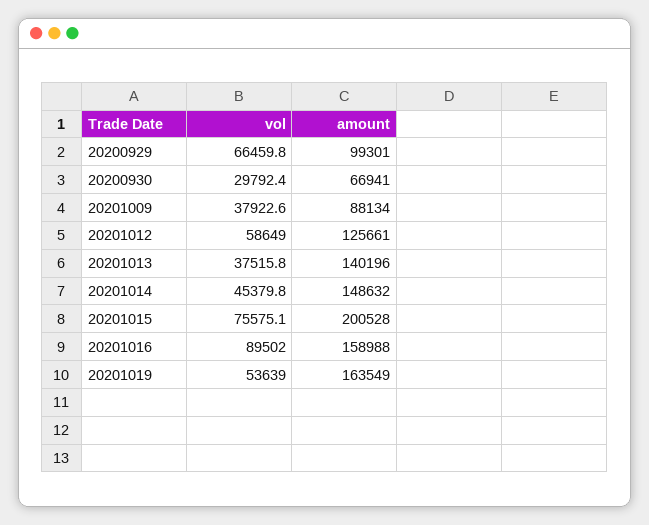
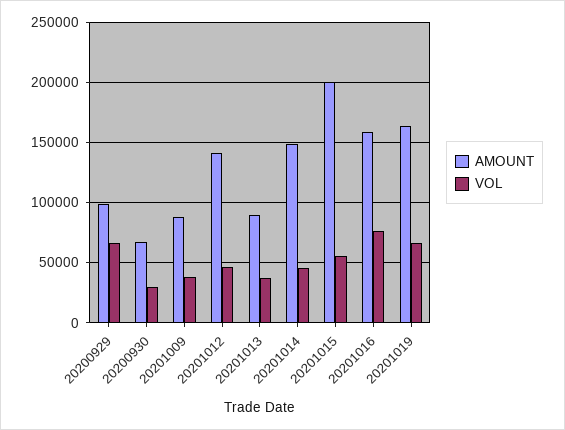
  {
    "vol": {
      "20200929": 66459.8,
      "20200930": 29792.4,
      "20201009": 37922.6,
-     "20201012": 58649,
+     "20201012": 45000,
      "20201013": 37515.8,
      "20201014": 45379.8,
-     "20201015": 75575.1,
+     "20201015": 55000,
-     "20201016": 89502,
+     "20201016": 75000,
-     "20201019": 53639
+     "20201019": 65000
    },
    "amount": {
      "20200929": 99301,
      "20200930": 66941,
      "20201009": 88134,
-     "20201012": 125661,
+     "20201012": 140000,
-     "20201013": 140196,
+     "20201013": 90000,
      "20201014": 148632,
      "20201015": 200528,
      "20201016": 158988,
      "20201019": 163549
    }
  }

